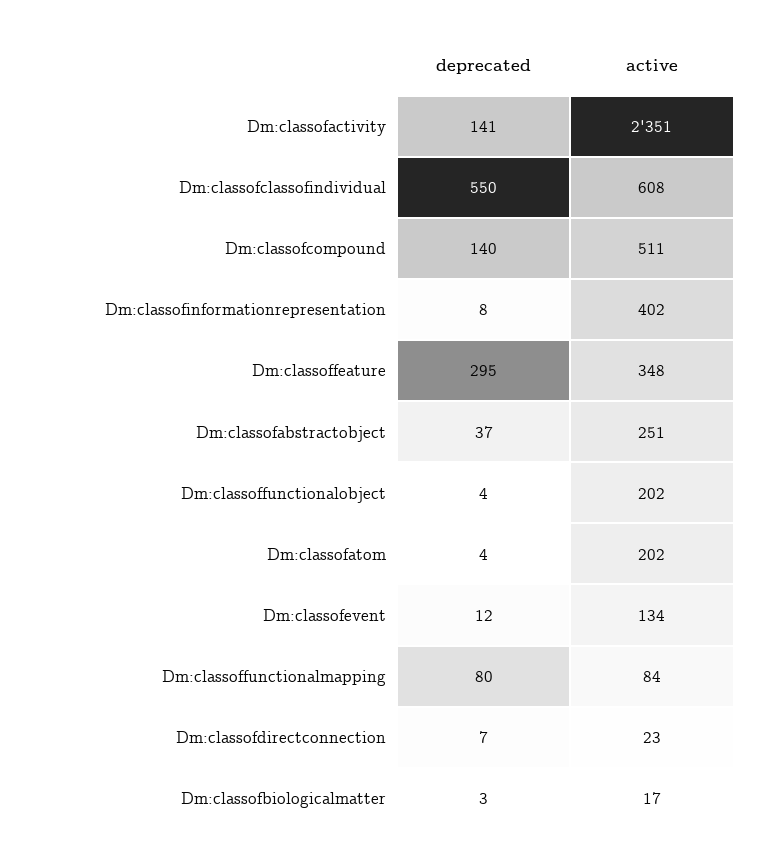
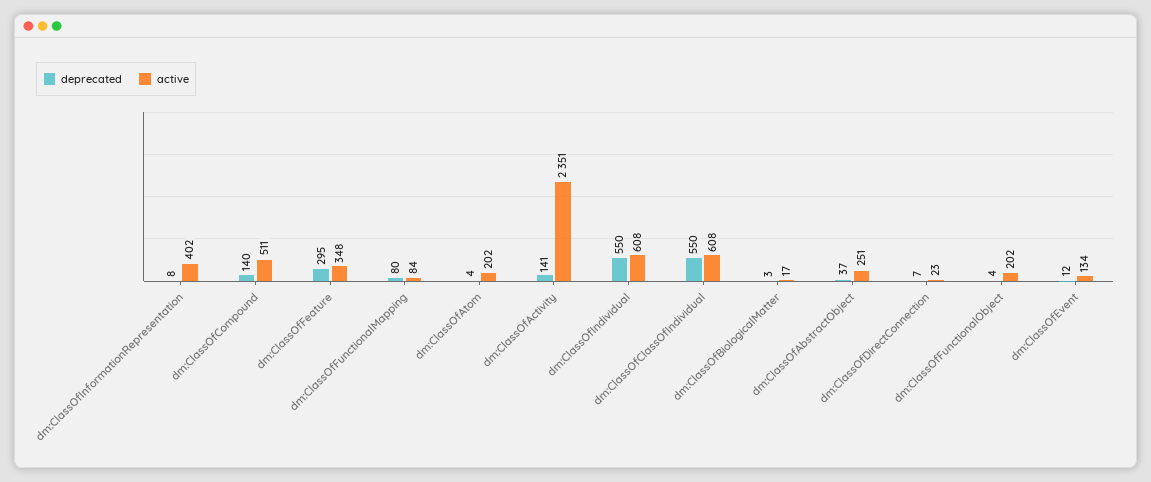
  {
    "deprecated": {
      "Dm:classofactivity": 141,
      "Dm:classofclassofindividual": 550,
      "Dm:classofcompound": 140,
      "Dm:classofinformationrepresentation": 8,
      "Dm:classoffeature": 295,
      "Dm:classofabstractobject": 37,
      "Dm:classoffunctionalobject": 4,
      "Dm:classofatom": 4,
      "Dm:classofevent": 12,
      "Dm:classoffunctionalmapping": 80,
      "Dm:classofdirectconnection": 7,
-     "Dm:classofbiologicalmatter": 3
+     "Dm:classofbiologicalmatter": 3,
+     "dm:ClassOfIndividual": 550
    },
    "active": {
      "Dm:classofactivity": 2351,
      "Dm:classofclassofindividual": 608,
      "Dm:classofcompound": 511,
      "Dm:classofinformationrepresentation": 402,
      "Dm:classoffeature": 348,
      "Dm:classofabstractobject": 251,
      "Dm:classoffunctionalobject": 202,
      "Dm:classofatom": 202,
      "Dm:classofevent": 134,
      "Dm:classoffunctionalmapping": 84,
      "Dm:classofdirectconnection": 23,
-     "Dm:classofbiologicalmatter": 17
+     "Dm:classofbiologicalmatter": 17,
+     "dm:ClassOfIndividual": 608
    }
  }

